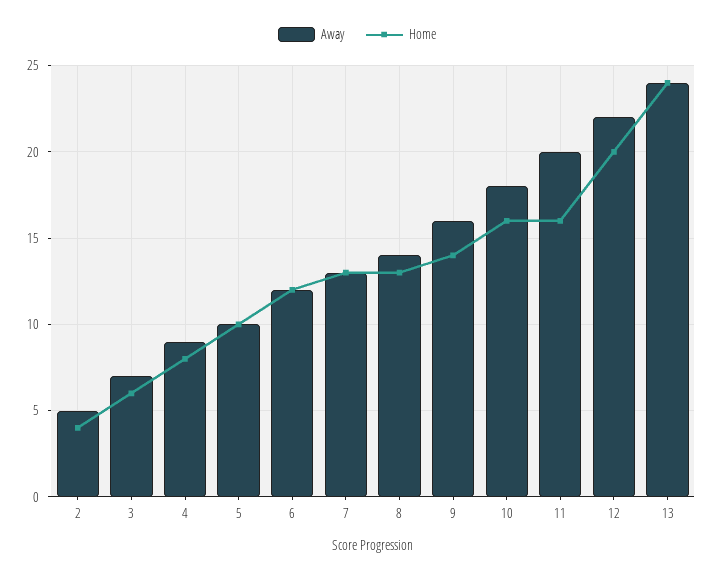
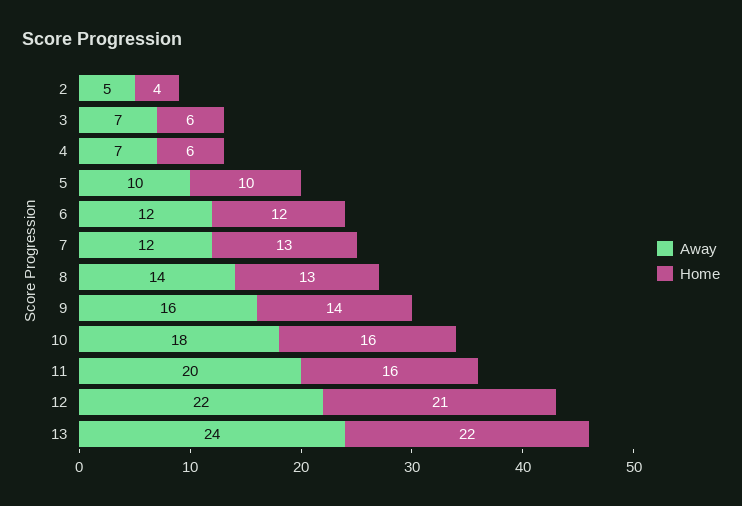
  {
    "Away": {
      "2": 5,
      "3": 7,
-     "4": 9,
+     "4": 7,
      "5": 10,
      "6": 12,
-     "7": 13,
+     "7": 12,
      "8": 14,
      "9": 16,
      "10": 18,
      "11": 20,
      "12": 22,
      "13": 24
    },
    "Home": {
      "2": 4,
      "3": 6,
-     "4": 8,
+     "4": 6,
      "5": 10,
      "6": 12,
      "7": 13,
      "8": 13,
      "9": 14,
      "10": 16,
      "11": 16,
-     "12": 20,
+     "12": 21,
-     "13": 24
+     "13": 22
    }
  }

